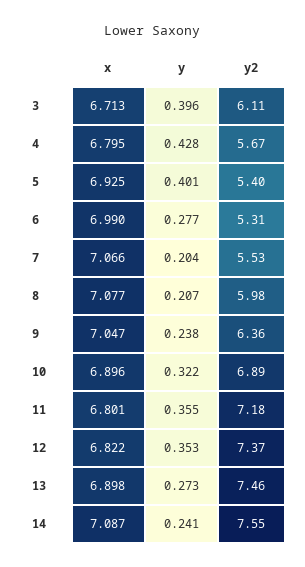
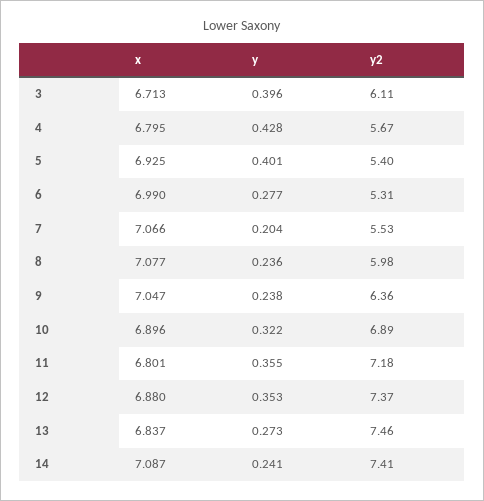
  {
    "x": {
      "3": 6.713,
      "4": 6.795,
      "5": 6.925,
      "6": 6.99,
      "7": 7.066,
      "8": 7.077,
      "9": 7.047,
      "10": 6.896,
      "11": 6.801,
-     "12": 6.822,
+     "12": 6.88,
-     "13": 6.898,
+     "13": 6.837,
      "14": 7.087
    },
    "y": {
      "3": 0.396,
      "4": 0.428,
      "5": 0.401,
      "6": 0.277,
      "7": 0.204,
-     "8": 0.207,
+     "8": 0.236,
      "9": 0.238,
      "10": 0.322,
      "11": 0.355,
      "12": 0.353,
      "13": 0.273,
      "14": 0.241
    },
    "y2": {
      "3": 6.11,
      "4": 5.67,
      "5": 5.4,
      "6": 5.31,
      "7": 5.53,
      "8": 5.98,
      "9": 6.36,
      "10": 6.89,
      "11": 7.18,
      "12": 7.37,
      "13": 7.46,
-     "14": 7.55
+     "14": 7.41
    }
  }

